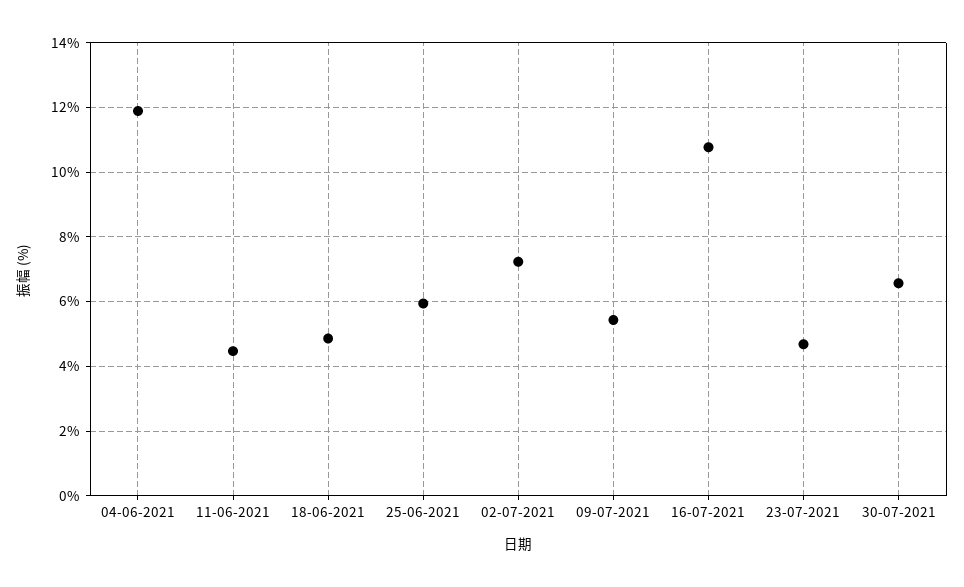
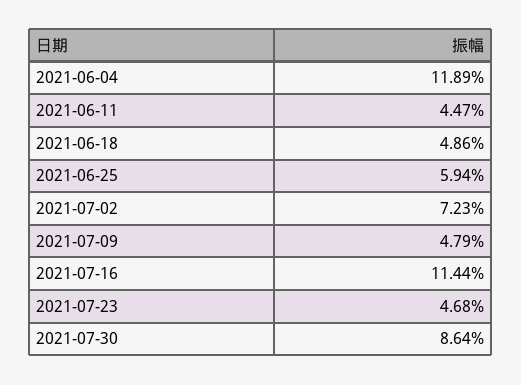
  {
    "04-06-2021": 11.89,
    "11-06-2021": 4.47,
    "18-06-2021": 4.86,
    "25-06-2021": 5.94,
    "02-07-2021": 7.23,
-   "09-07-2021": 5.4,
+   "09-07-2021": 4.79,
-   "16-07-2021": 10.8,
+   "16-07-2021": 11.44,
    "23-07-2021": 4.68,
-   "30-07-2021": 6.6
+   "30-07-2021": 8.64
  }

